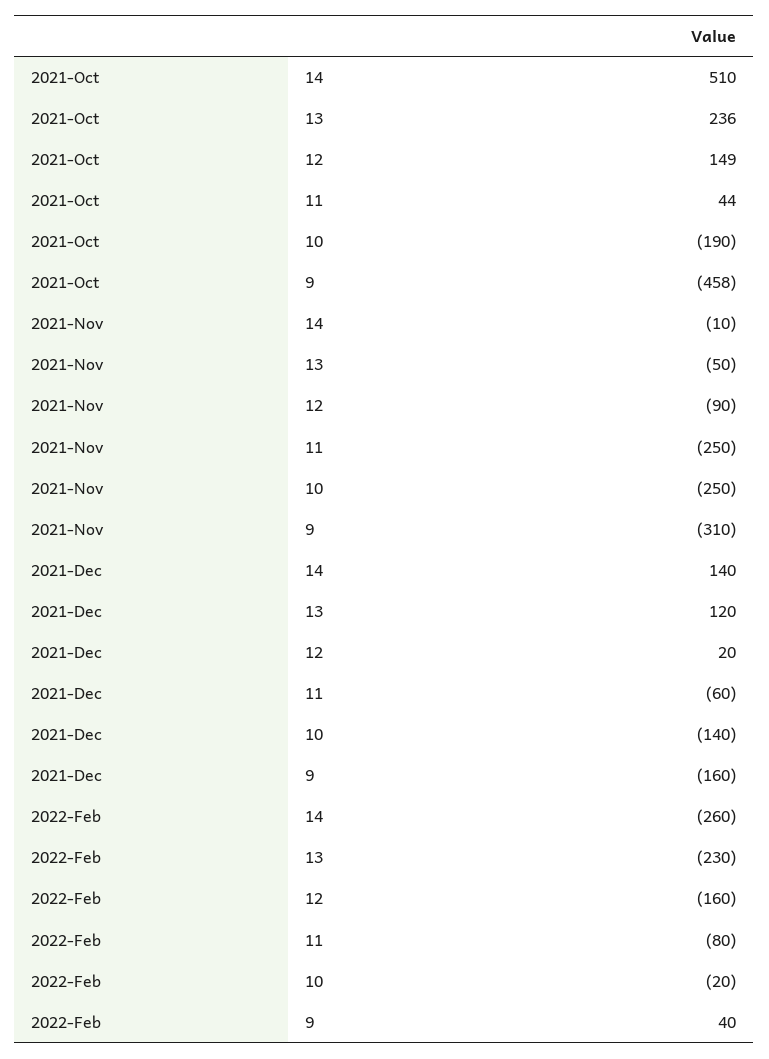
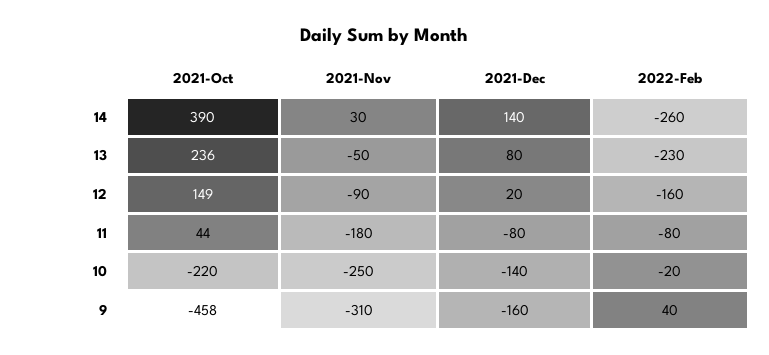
  {
    "2021-Oct": {
-     "14": 510,
+     "14": 390,
      "13": 236,
      "12": 149,
      "11": 44,
-     "10": -190,
+     "10": -220,
      "9": -458
    },
    "2021-Nov": {
-     "14": -10,
+     "14": 30,
      "13": -50,
      "12": -90,
-     "11": -250,
+     "11": -180,
      "10": -250,
      "9": -310
    },
    "2021-Dec": {
      "14": 140,
-     "13": 120,
+     "13": 80,
      "12": 20,
-     "11": -60,
+     "11": -80,
      "10": -140,
      "9": -160
    },
    "2022-Feb": {
      "14": -260,
      "13": -230,
      "12": -160,
      "11": -80,
      "10": -20,
      "9": 40
    }
  }

